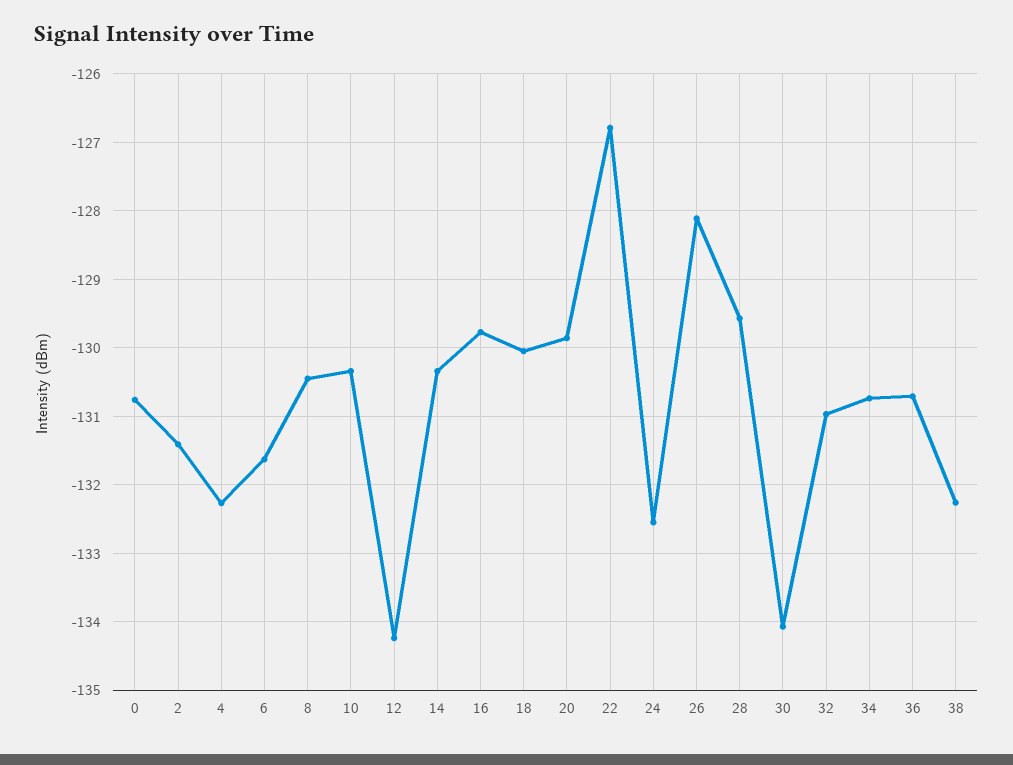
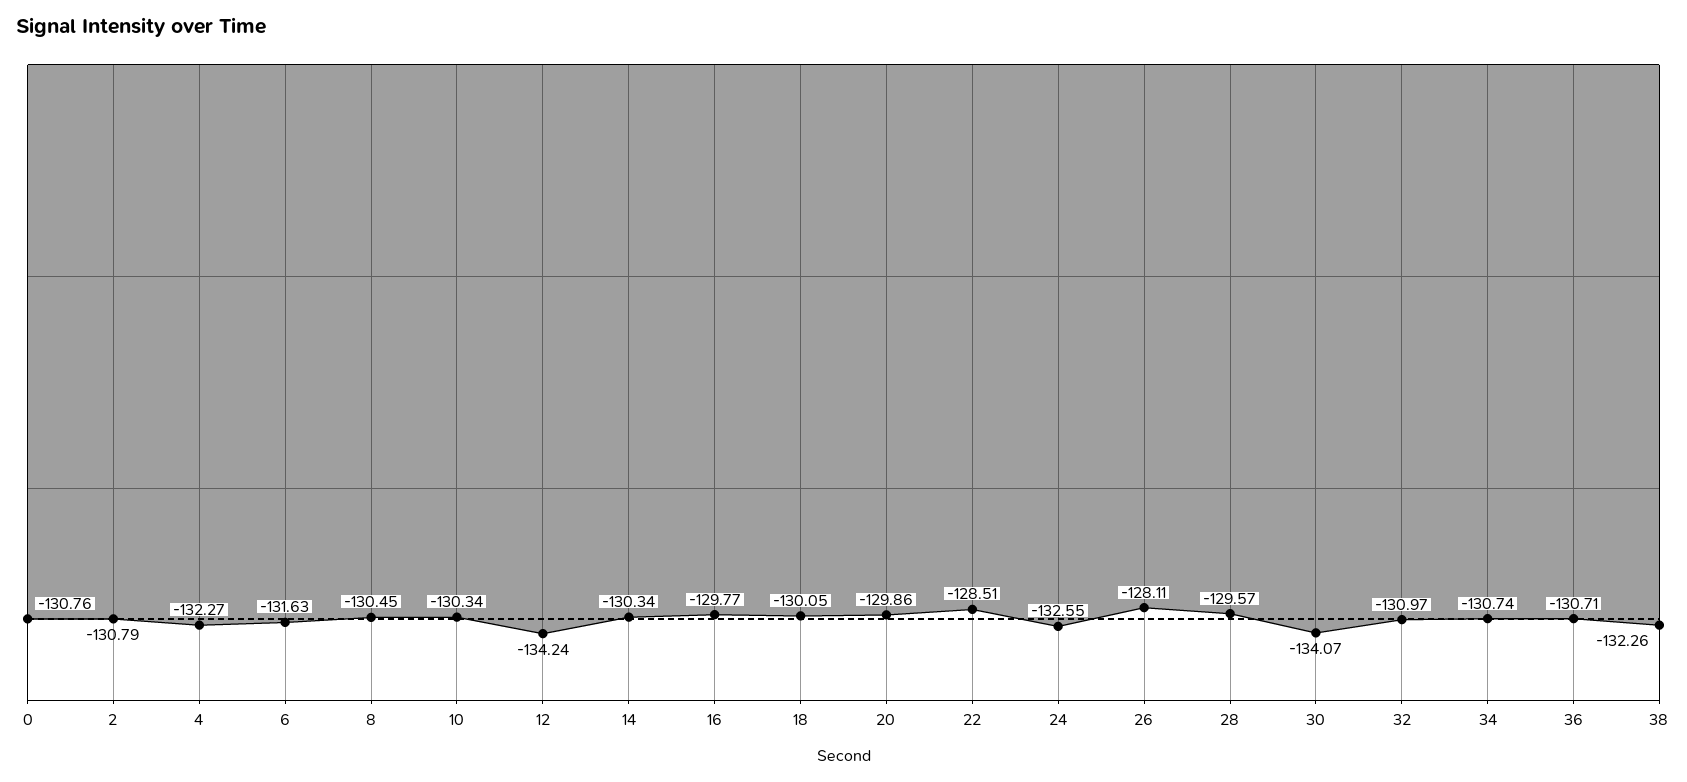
  {
    "0": -130.76,
-   "2": -131.4,
+   "2": -130.79,
    "4": -132.27,
    "6": -131.63,
    "8": -130.45,
    "10": -130.34,
    "12": -134.24,
    "14": -130.34,
    "16": -129.77,
    "18": -130.05,
    "20": -129.86,
-   "22": -126.8,
+   "22": -128.51,
    "24": -132.55,
    "26": -128.11,
    "28": -129.57,
    "30": -134.07,
    "32": -130.97,
    "34": -130.74,
    "36": -130.71,
    "38": -132.26
  }

